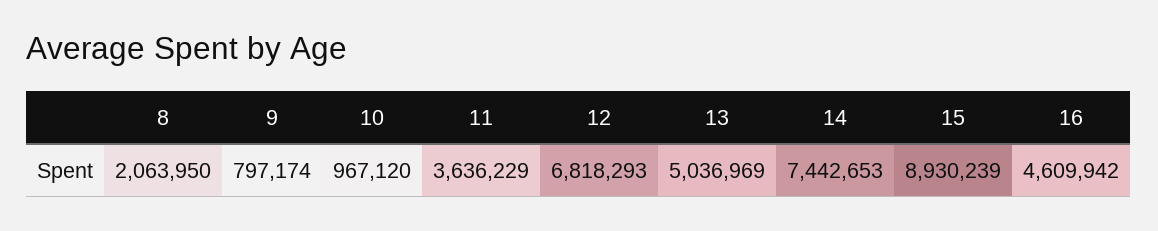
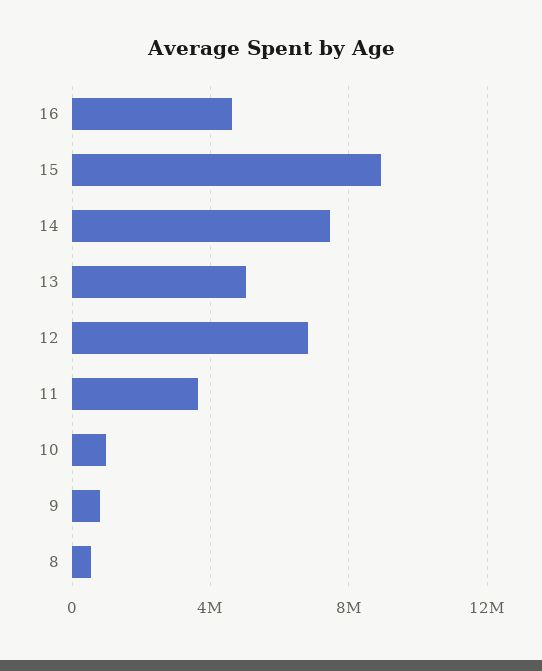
  {
-   "8": 2063950,
+   "8": 500000,
    "9": 797174,
    "10": 967120,
    "11": 3636229,
    "12": 6818293,
    "13": 5036969,
    "14": 7442653,
    "15": 8930239,
    "16": 4609942
  }

